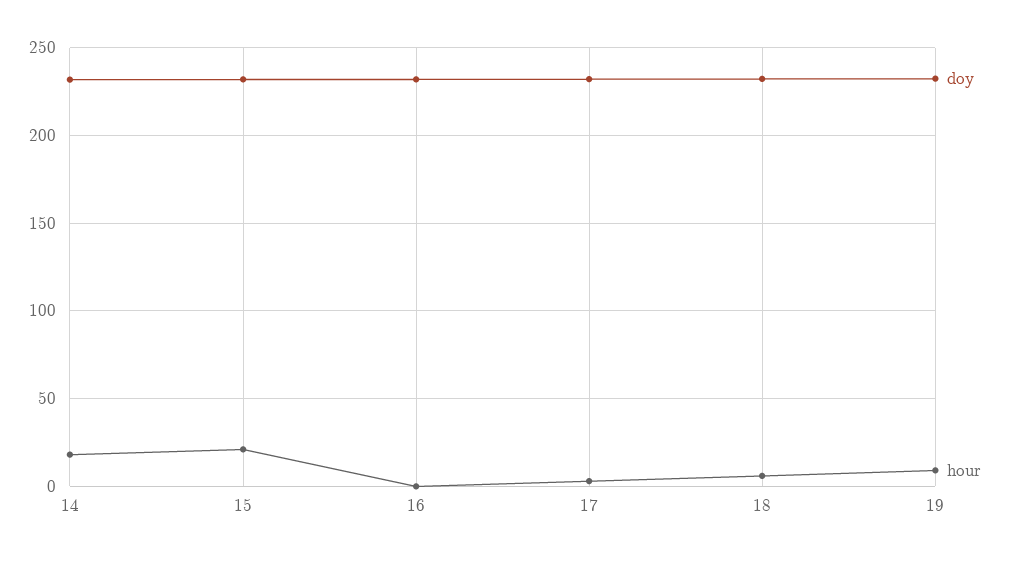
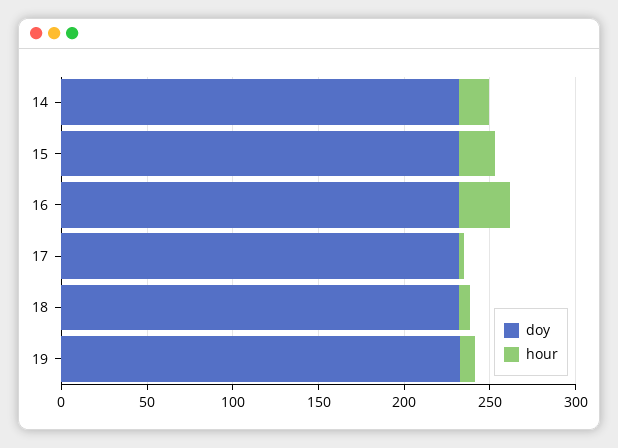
  {
    "doy": {
      "14": 230,
      "15": 230,
      "16": 230,
      "17": 230,
      "18": 230,
      "19": 230
    },
    "hour": {
      "14": 20,
      "15": 20,
-     "16": 0,
+     "16": 30,
      "17": 5,
      "18": 5,
      "19": 10
    }
  }

